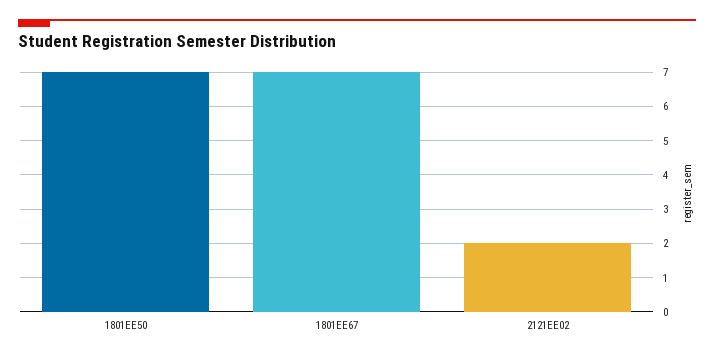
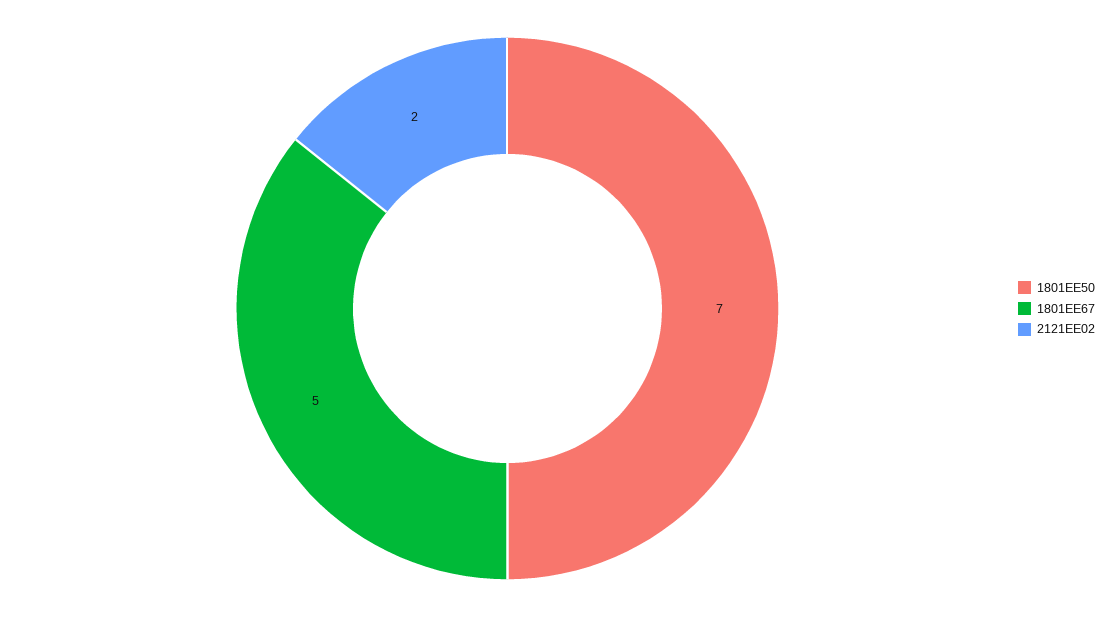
  {
    "1801EE50": 7,
-   "1801EE67": 7,
+   "1801EE67": 5,
    "2121EE02": 2
  }

